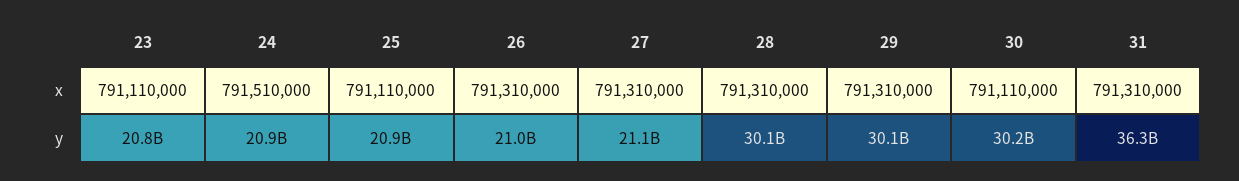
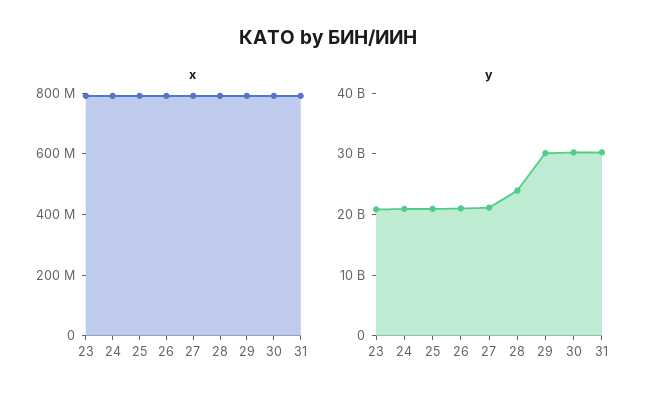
  {
    "x": {
      "23": 791110000,
      "24": 791510000,
      "25": 791110000,
      "26": 791310000,
      "27": 791310000,
      "28": 791310000,
      "29": 791310000,
      "30": 791110000,
      "31": 791310000
    },
    "y": {
      "23": 20800000000,
      "24": 20900000000,
      "25": 20900000000,
      "26": 21000000000,
      "27": 21100000000,
-     "28": 30100000000,
+     "28": 24000000000,
      "29": 30100000000,
      "30": 30200000000,
-     "31": 36300000000
+     "31": 30000000000
    }
  }

